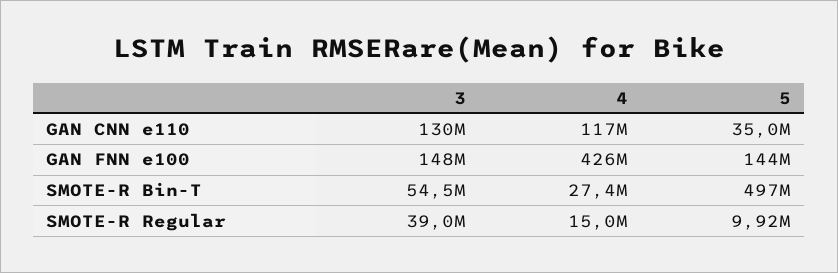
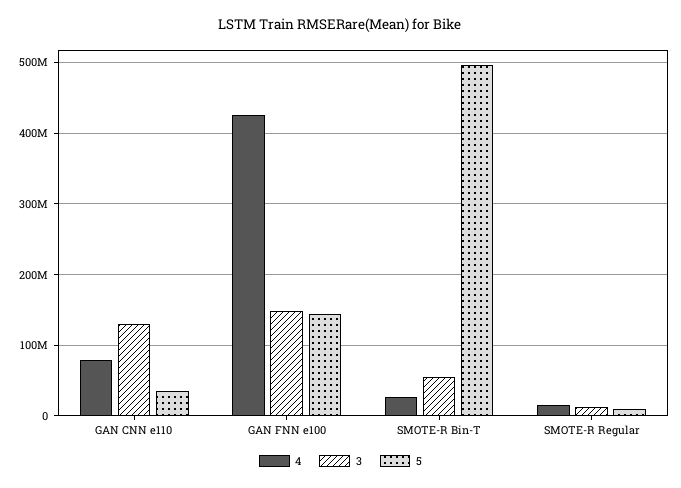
  {
    "3": {
      "GAN CNN e110": 130000000,
      "GAN FNN e100": 148000000,
      "SMOTE-R Bin-T": 54500000,
-     "SMOTE-R Regular": 39000000
+     "SMOTE-R Regular": 10000000
    },
    "4": {
-     "GAN CNN e110": 117000000,
+     "GAN CNN e110": 80000000,
      "GAN FNN e100": 426000000,
      "SMOTE-R Bin-T": 27400000,
      "SMOTE-R Regular": 15000000
    },
    "5": {
      "GAN CNN e110": 35000000,
      "GAN FNN e100": 144000000,
      "SMOTE-R Bin-T": 497000000,
      "SMOTE-R Regular": 9920000
    }
  }

